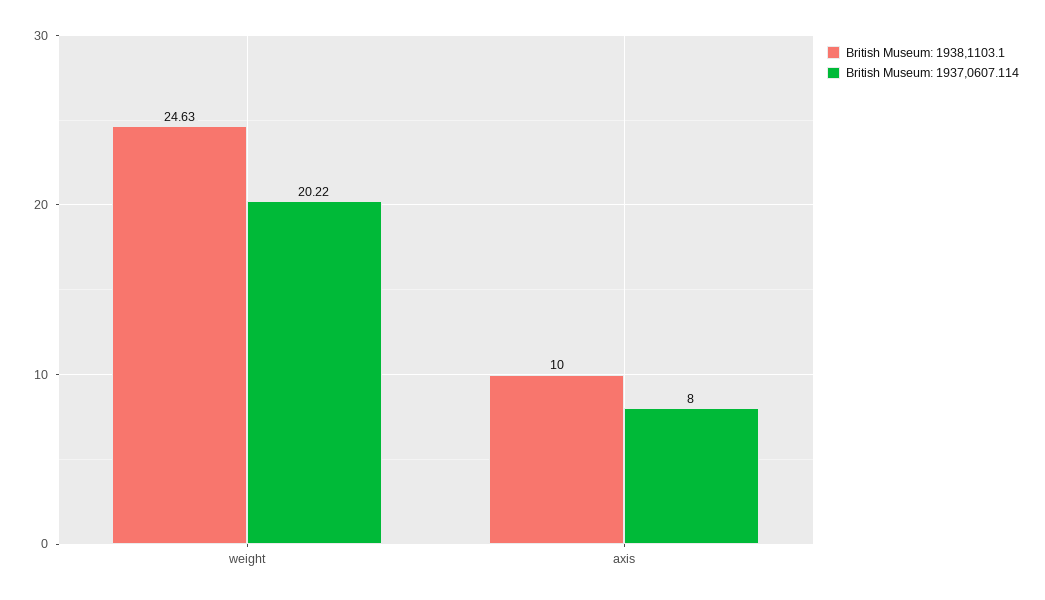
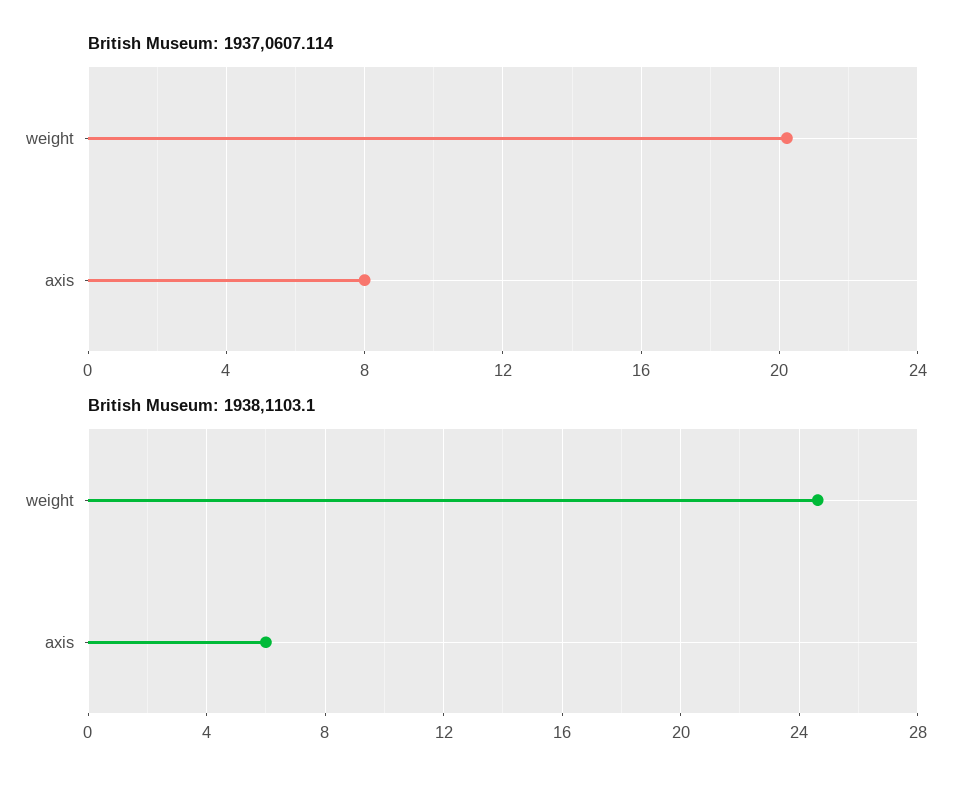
  {
    "British Museum: 1938,1103.1": {
      "weight": 24.63,
-     "axis": 10
+     "axis": 6
    },
    "British Museum: 1937,0607.114": {
      "weight": 20.22,
      "axis": 8
    }
  }

